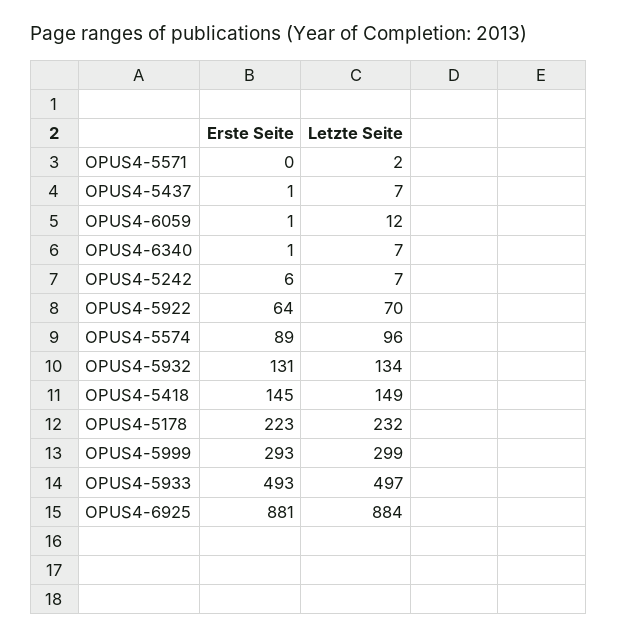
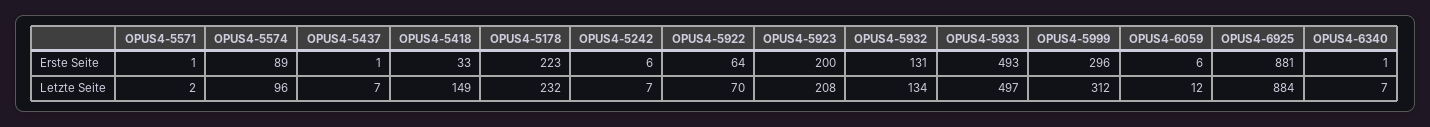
  {
    "Erste Seite": {
-     "OPUS4-5571": 0,
+     "OPUS4-5571": 1,
      "OPUS4-5437": 1,
-     "OPUS4-6059": 1,
+     "OPUS4-6059": 6,
      "OPUS4-6340": 1,
      "OPUS4-5242": 6,
      "OPUS4-5922": 64,
      "OPUS4-5574": 89,
      "OPUS4-5932": 131,
-     "OPUS4-5418": 145,
+     "OPUS4-5418": 33,
      "OPUS4-5178": 223,
-     "OPUS4-5999": 293,
+     "OPUS4-5999": 296,
      "OPUS4-5933": 493,
-     "OPUS4-6925": 881
+     "OPUS4-6925": 881,
+     "OPUS4-5923": 200
    },
    "Letzte Seite": {
      "OPUS4-5571": 2,
      "OPUS4-5437": 7,
      "OPUS4-6059": 12,
      "OPUS4-6340": 7,
      "OPUS4-5242": 7,
      "OPUS4-5922": 70,
      "OPUS4-5574": 96,
      "OPUS4-5932": 134,
      "OPUS4-5418": 149,
      "OPUS4-5178": 232,
-     "OPUS4-5999": 299,
+     "OPUS4-5999": 312,
      "OPUS4-5933": 497,
-     "OPUS4-6925": 884
+     "OPUS4-6925": 884,
+     "OPUS4-5923": 208
    }
  }

